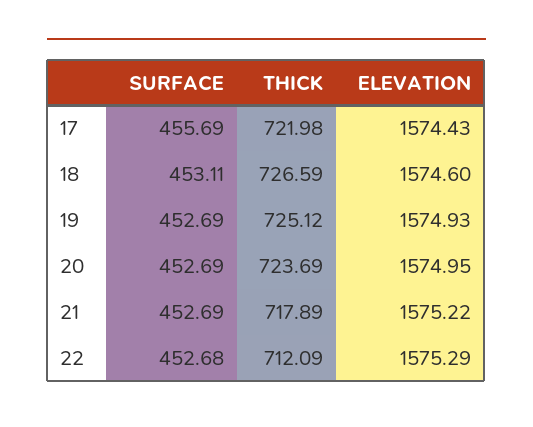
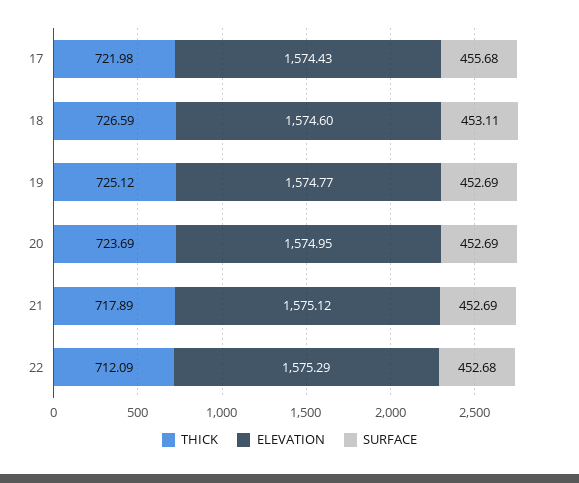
  {
    "SURFACE": {
-     "17": 455.69,
+     "17": 455.68,
      "18": 453.11,
      "19": 452.69,
      "20": 452.69,
      "21": 452.69,
      "22": 452.68
    },
    "THICK": {
      "17": 721.98,
      "18": 726.59,
      "19": 725.12,
      "20": 723.69,
      "21": 717.89,
      "22": 712.09
    },
    "ELEVATION": {
      "17": 1574.43,
      "18": 1574.6,
-     "19": 1574.93,
+     "19": 1574.77,
      "20": 1574.95,
-     "21": 1575.22,
+     "21": 1575.12,
      "22": 1575.29
    }
  }

